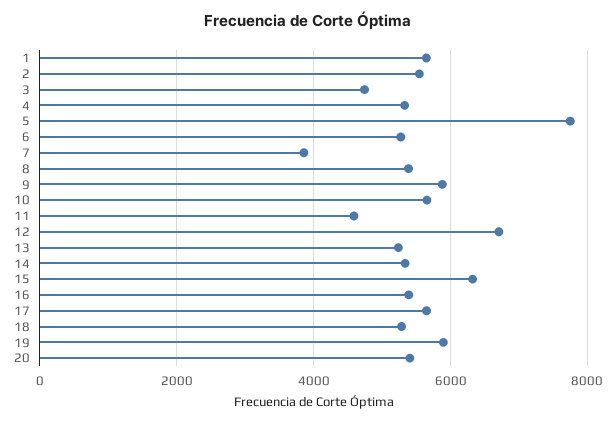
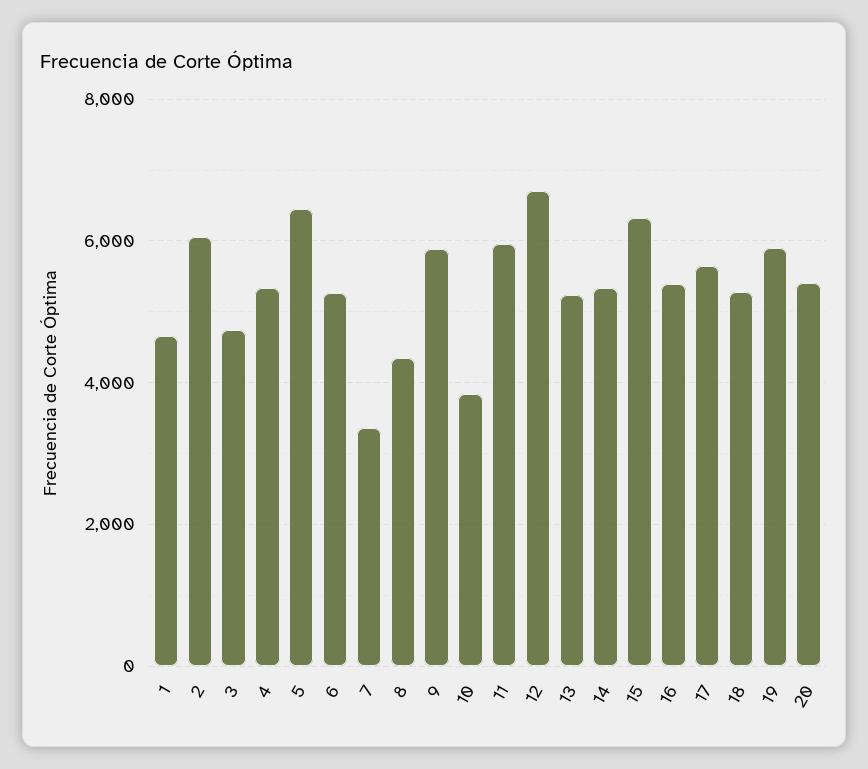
  {
-   "1": 5600,
+   "1": 4600,
-   "2": 5600,
+   "2": 6000,
    "3": 4800,
    "4": 5400,
-   "5": 7800,
+   "5": 6400,
    "6": 5200,
-   "7": 3800,
+   "7": 3400,
-   "8": 5400,
+   "8": 4400,
    "9": 5800,
-   "10": 5600,
+   "10": 3800,
-   "11": 4600,
+   "11": 6000,
    "12": 6800,
    "13": 5200,
    "14": 5400,
    "15": 6400,
    "16": 5400,
    "17": 5600,
    "18": 5200,
    "19": 5800,
    "20": 5400
  }

